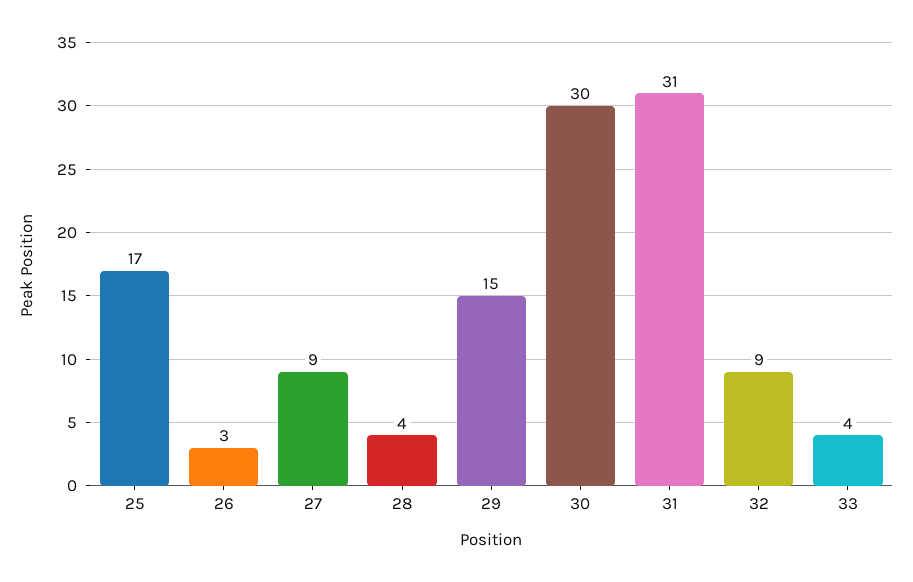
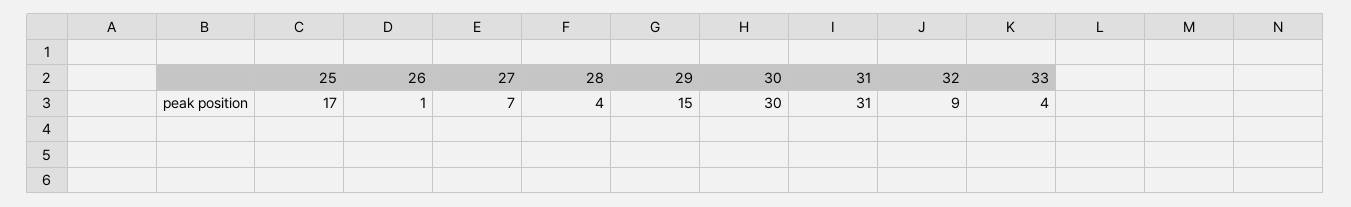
  {
    "25": 17,
-   "26": 3,
+   "26": 1,
-   "27": 9,
+   "27": 7,
    "28": 4,
    "29": 15,
    "30": 30,
    "31": 31,
    "32": 9,
    "33": 4
  }

